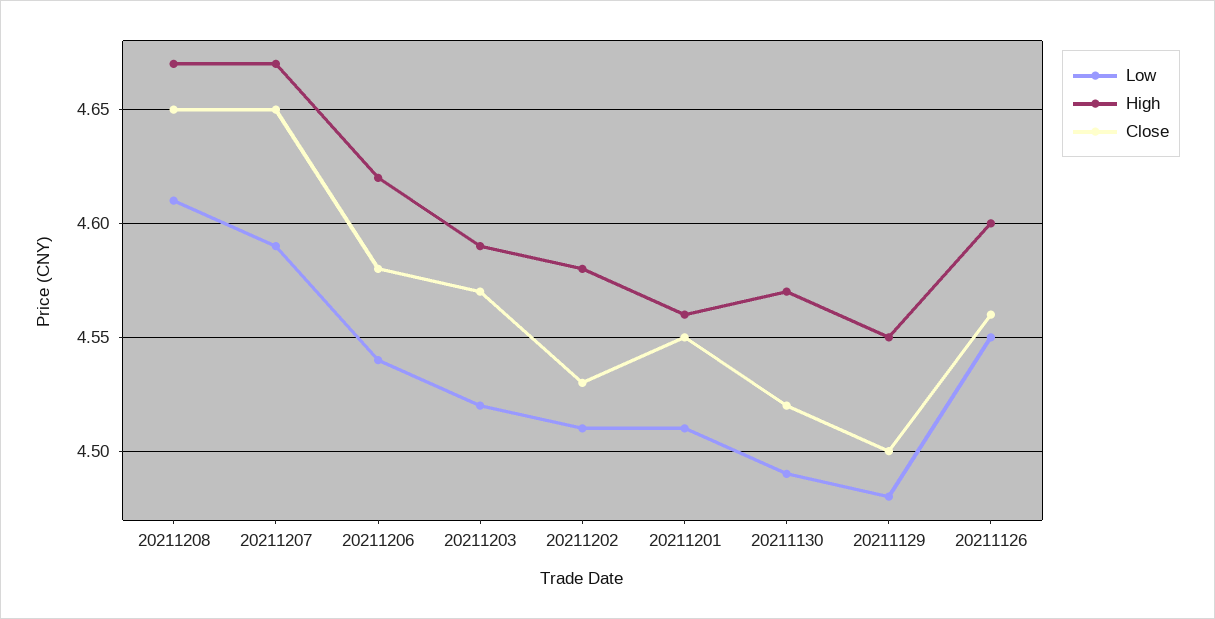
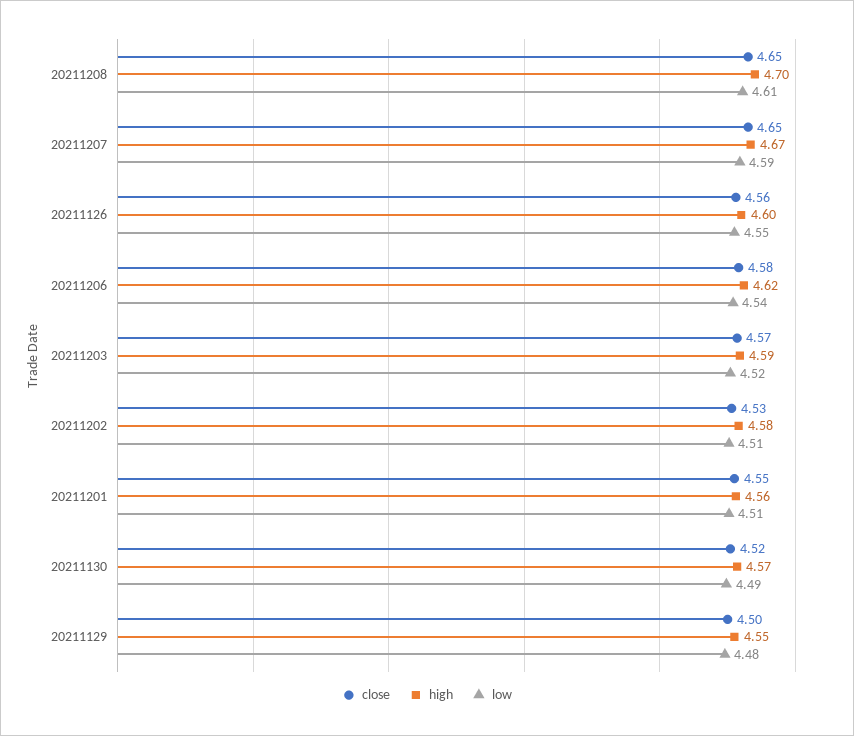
  {
    "Low": {
      "20211208": 4.61,
      "20211207": 4.59,
      "20211206": 4.54,
      "20211203": 4.52,
      "20211202": 4.51,
      "20211201": 4.51,
      "20211130": 4.49,
      "20211129": 4.48,
      "20211126": 4.55
    },
    "High": {
-     "20211208": 4.67,
+     "20211208": 4.7,
      "20211207": 4.67,
      "20211206": 4.62,
      "20211203": 4.59,
      "20211202": 4.58,
      "20211201": 4.56,
      "20211130": 4.57,
      "20211129": 4.55,
      "20211126": 4.6
    },
    "Close": {
      "20211208": 4.65,
      "20211207": 4.65,
      "20211206": 4.58,
      "20211203": 4.57,
      "20211202": 4.53,
      "20211201": 4.55,
      "20211130": 4.52,
      "20211129": 4.5,
      "20211126": 4.56
    }
  }

